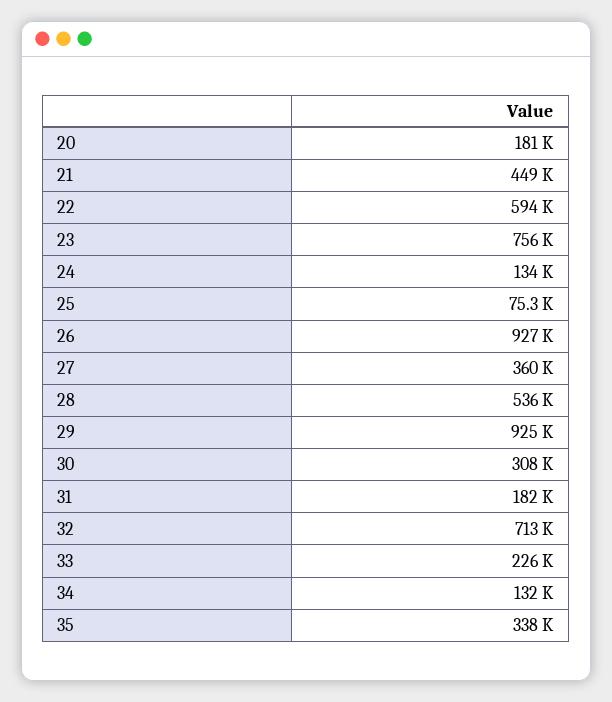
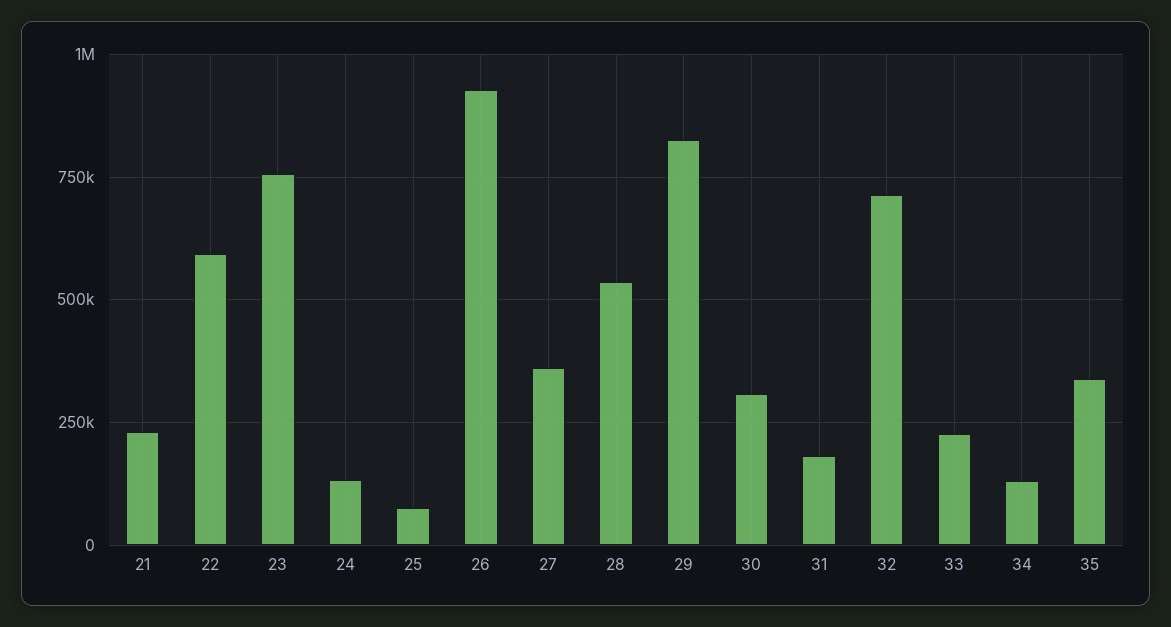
  {
-   "20": 181000,
-   "21": 449000,
+   "21": 225000,
    "22": 594000,
    "23": 756000,
    "24": 134000,
    "25": 75300,
    "26": 927000,
    "27": 360000,
    "28": 536000,
-   "29": 925000,
+   "29": 825000,
    "30": 308000,
    "31": 182000,
    "32": 713000,
    "33": 226000,
    "34": 132000,
    "35": 338000
  }

